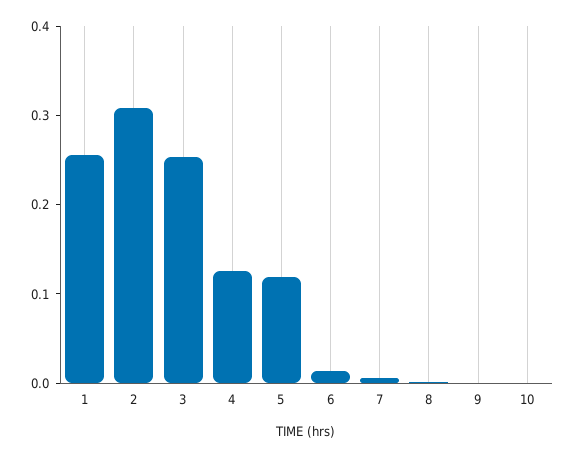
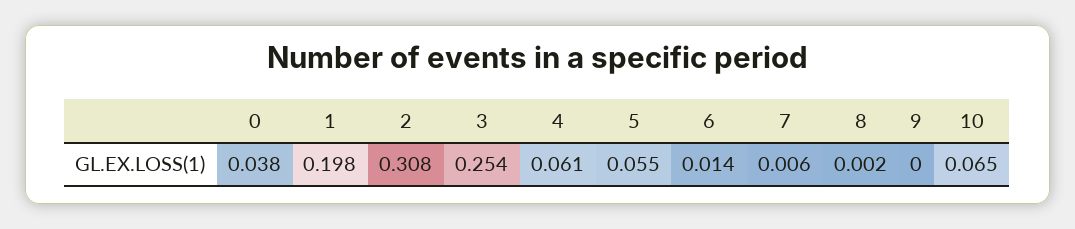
  {
-   "1": 0.26,
+   "1": 0.198,
    "2": 0.308,
    "3": 0.254,
-   "4": 0.12,
+   "4": 0.061,
-   "5": 0.12,
+   "5": 0.055,
    "6": 0.014,
    "7": 0.006,
    "8": 0.002,
    "9": 0,
-   "10": 0
+   "10": 0.065,
+   "0": 0.038
  }

